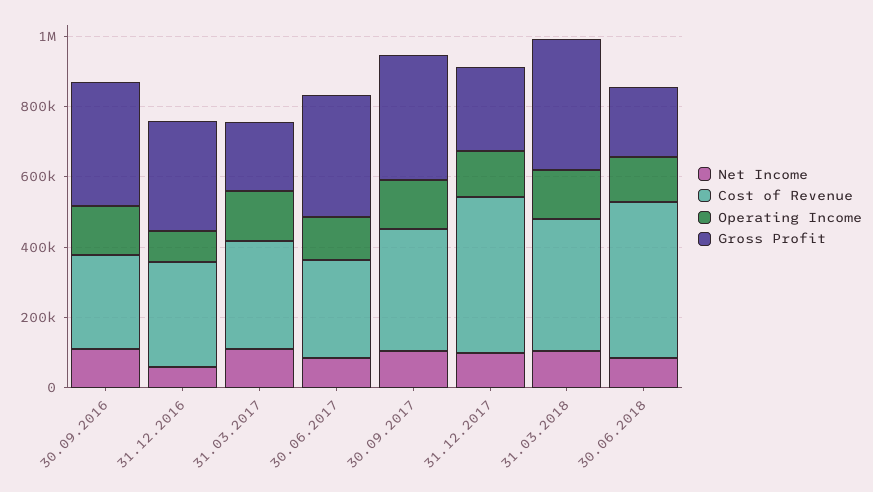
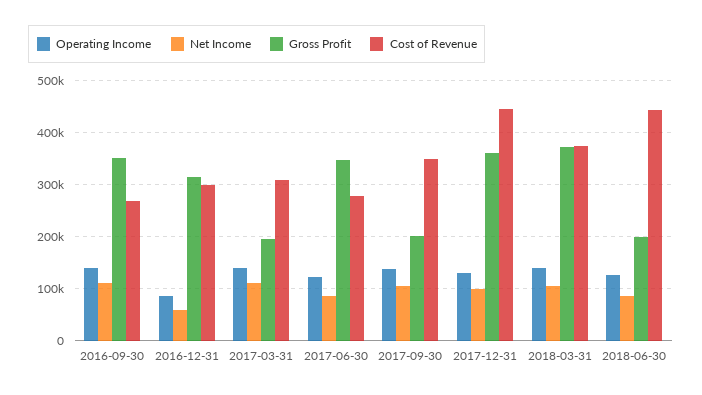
  {
    "Net Income": {
      "30.09.2016": 120000,
      "31.12.2016": 60000,
      "31.03.2017": 120000,
      "30.06.2017": 80000,
      "30.09.2017": 100000,
      "31.12.2017": 100000,
      "31.03.2018": 100000,
      "30.06.2018": 80000
    },
    "Cost of Revenue": {
      "30.09.2016": 260000,
      "31.12.2016": 300000,
      "31.03.2017": 300000,
      "30.06.2017": 280000,
      "30.09.2017": 340000,
      "31.12.2017": 440000,
      "31.03.2018": 380000,
      "30.06.2018": 440000
    },
    "Operating Income": {
      "30.09.2016": 140000,
      "31.12.2016": 80000,
      "31.03.2017": 140000,
      "30.06.2017": 120000,
      "30.09.2017": 140000,
      "31.12.2017": 120000,
      "31.03.2018": 140000,
      "30.06.2018": 120000
    },
    "Gross Profit": {
      "30.09.2016": 360000,
      "31.12.2016": 320000,
      "31.03.2017": 200000,
      "30.06.2017": 340000,
-     "30.09.2017": 350000,
+     "30.09.2017": 200000,
-     "31.12.2017": 250000,
+     "31.12.2017": 360000,
      "31.03.2018": 380000,
      "30.06.2018": 200000
    }
  }

